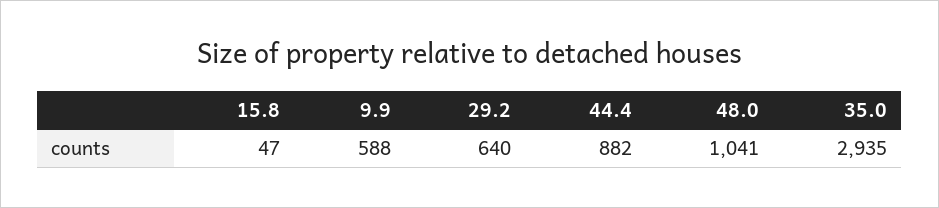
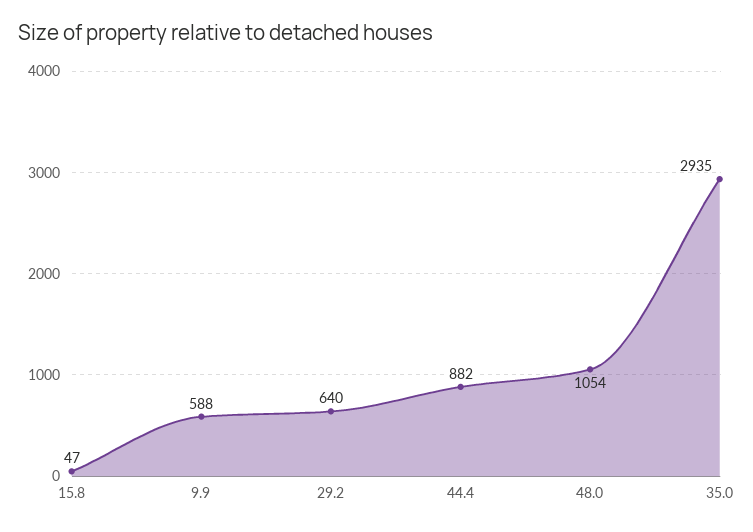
  {
    "15.8": 47,
    "9.9": 588,
    "29.2": 640,
    "44.4": 882,
-   "48.0": 1041,
+   "48.0": 1054,
    "35.0": 2935
  }

